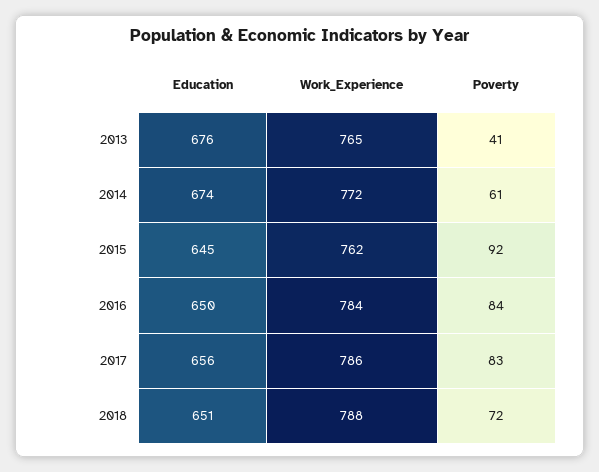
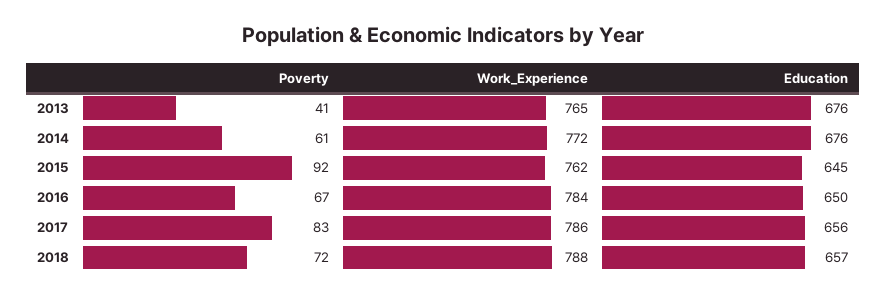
  {
    "Education": {
      "2013": 676,
-     "2014": 674,
+     "2014": 676,
      "2015": 645,
      "2016": 650,
      "2017": 656,
-     "2018": 651
+     "2018": 657
    },
    "Work_Experience": {
      "2013": 765,
      "2014": 772,
      "2015": 762,
      "2016": 784,
      "2017": 786,
      "2018": 788
    },
    "Poverty": {
      "2013": 41,
      "2014": 61,
      "2015": 92,
-     "2016": 84,
+     "2016": 67,
      "2017": 83,
      "2018": 72
    }
  }

